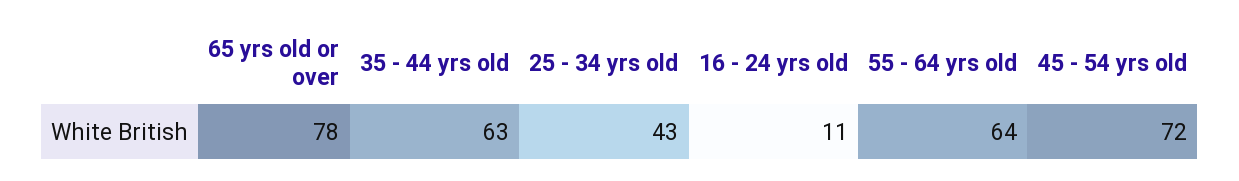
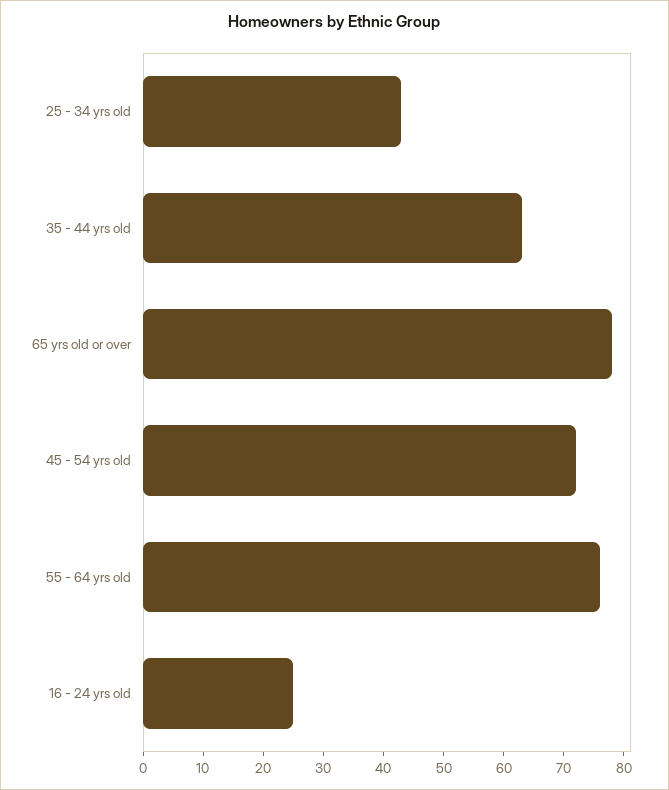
  {
    "65 yrs old or over": 78,
    "35 - 44 yrs old": 63,
    "25 - 34 yrs old": 43,
-   "16 - 24 yrs old": 11,
+   "16 - 24 yrs old": 25,
-   "55 - 64 yrs old": 64,
+   "55 - 64 yrs old": 75,
    "45 - 54 yrs old": 72
  }

